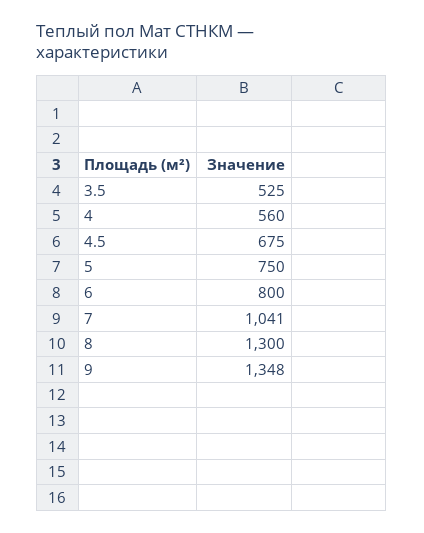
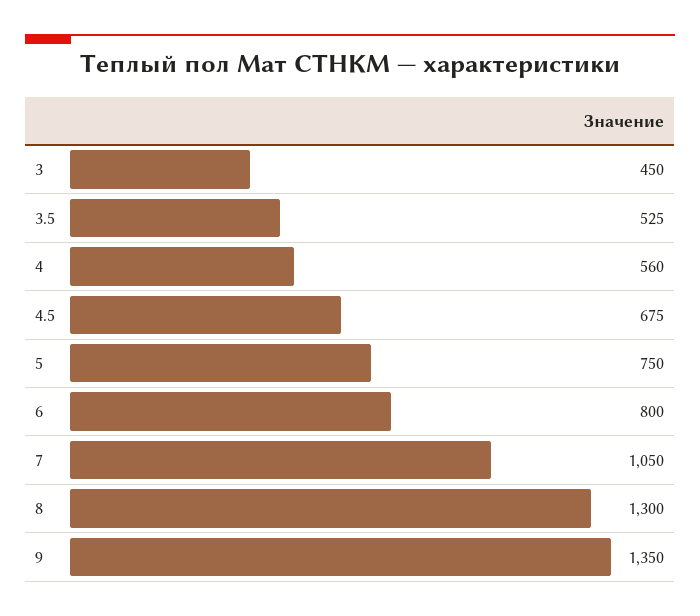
  {
    "3.5": 525,
    "4": 560,
    "4.5": 675,
    "5": 750,
    "6": 800,
-   "7": 1041,
+   "7": 1050,
    "8": 1300,
-   "9": 1348
+   "9": 1350,
+   "3": 450
  }

